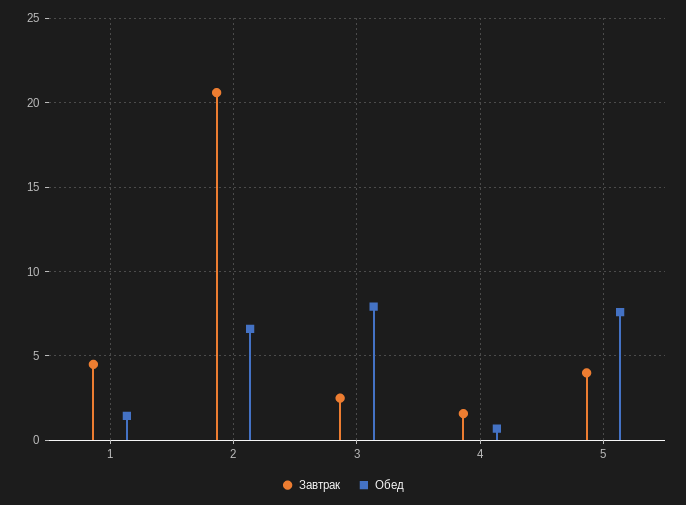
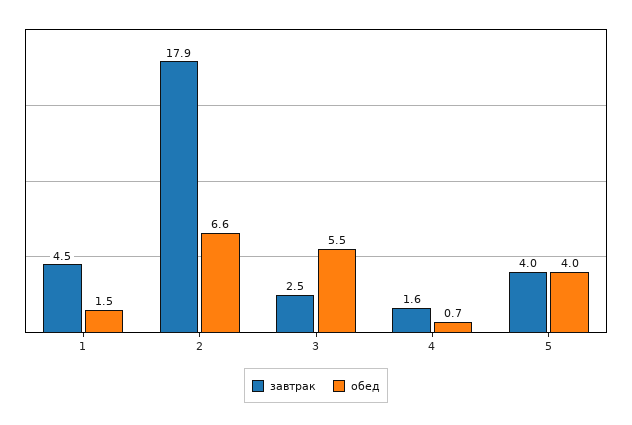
  {
    "Завтрак": {
      "1": 4.5,
-     "2": 20.5,
+     "2": 17.9,
      "3": 2.5,
      "4": 1.6,
      "5": 4
    },
    "Обед": {
      "1": 1.5,
      "2": 6.6,
-     "3": 8,
+     "3": 5.5,
      "4": 0.7,
-     "5": 7.5
+     "5": 4
    }
  }

